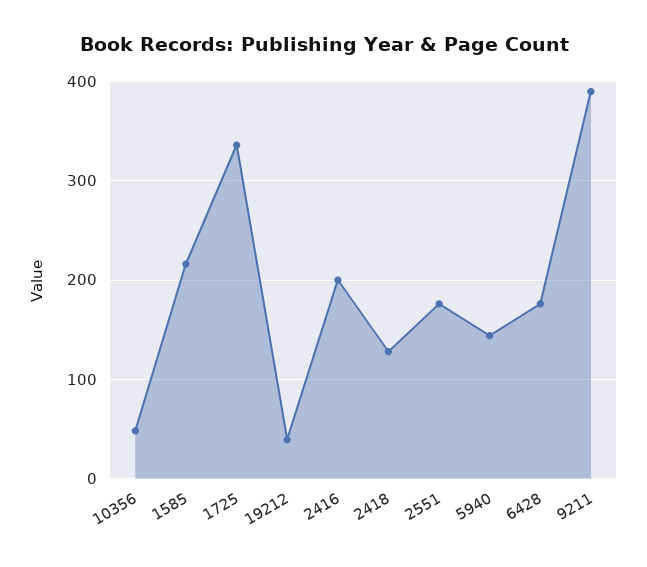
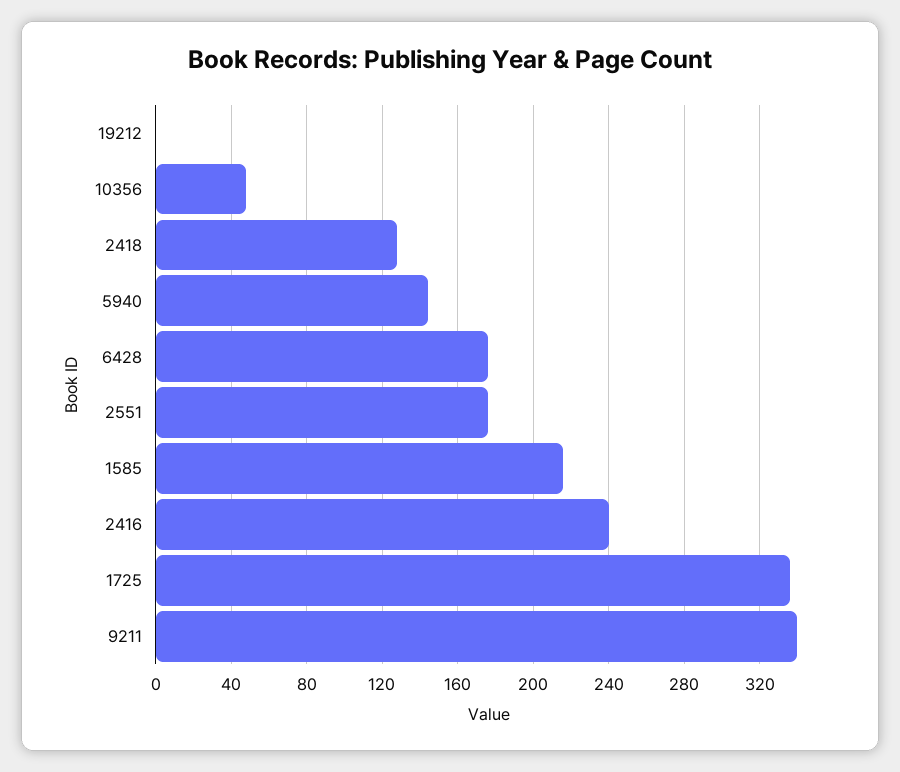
  {
    "10356": 50,
    "1585": 215,
    "1725": 335,
-   "19212": 40,
+   "19212": 0,
-   "2416": 200,
+   "2416": 240,
    "2418": 130,
    "2551": 175,
    "5940": 145,
    "6428": 175,
-   "9211": 390
+   "9211": 340
  }

